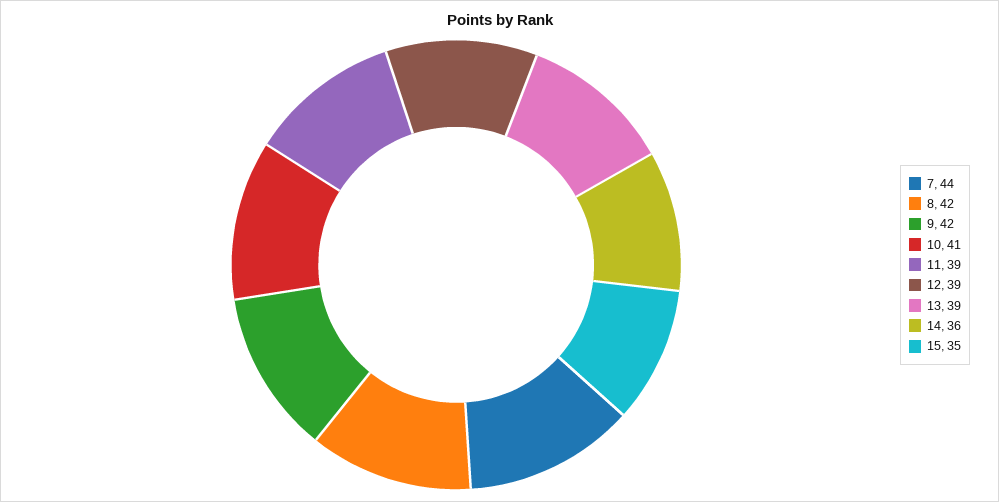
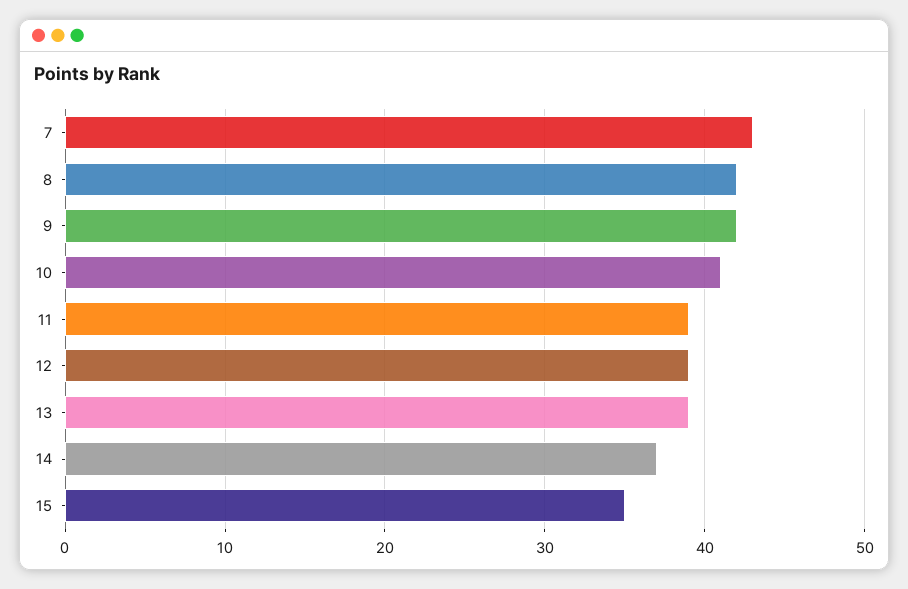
  {
-   "7": 44,
+   "7": 43,
    "8": 42,
    "9": 42,
    "10": 41,
    "11": 39,
    "12": 39,
    "13": 39,
-   "14": 36,
+   "14": 37,
    "15": 35
  }

